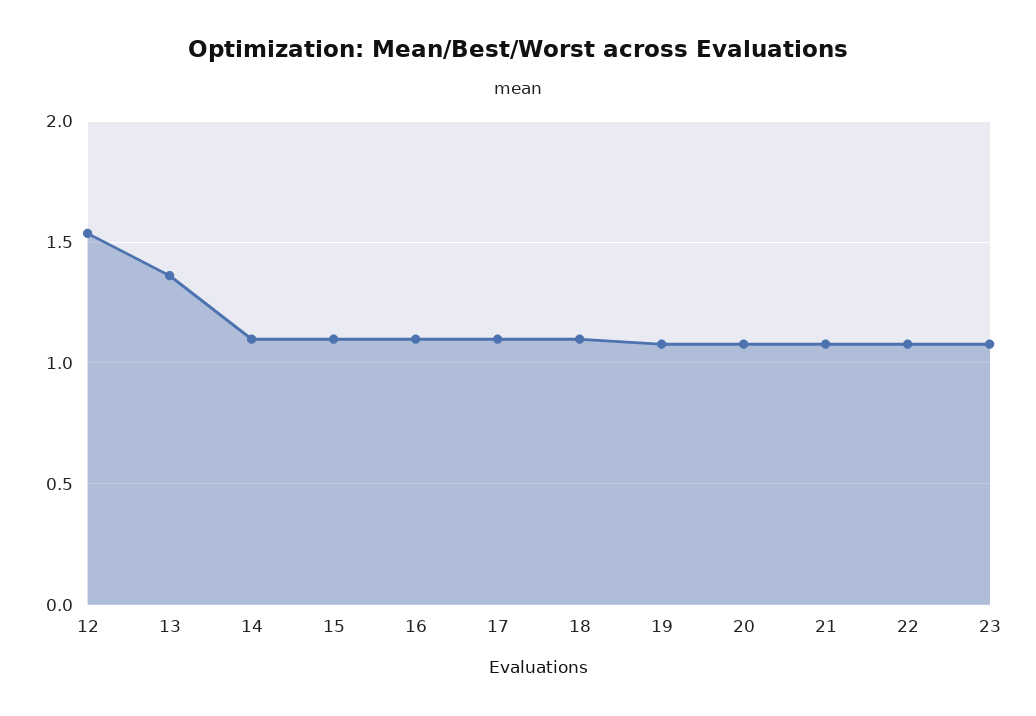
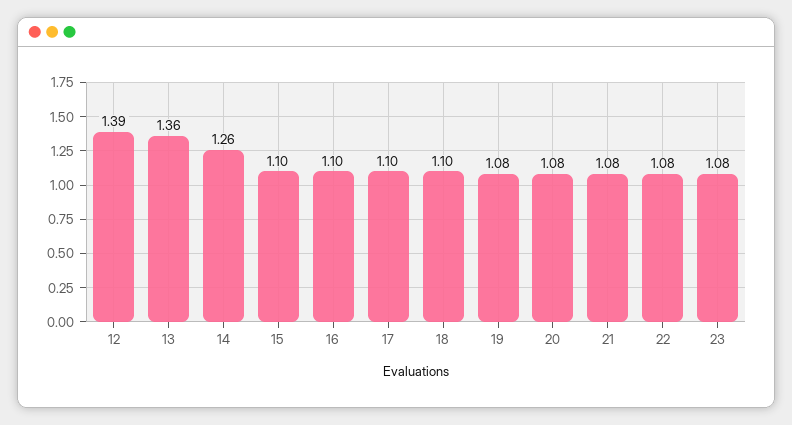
  {
-   "12": 1.55,
+   "12": 1.39,
    "13": 1.36,
-   "14": 1.1,
+   "14": 1.26,
    "15": 1.1,
    "16": 1.1,
    "17": 1.1,
    "18": 1.1,
    "19": 1.08,
    "20": 1.08,
    "21": 1.08,
    "22": 1.08,
    "23": 1.08
  }

